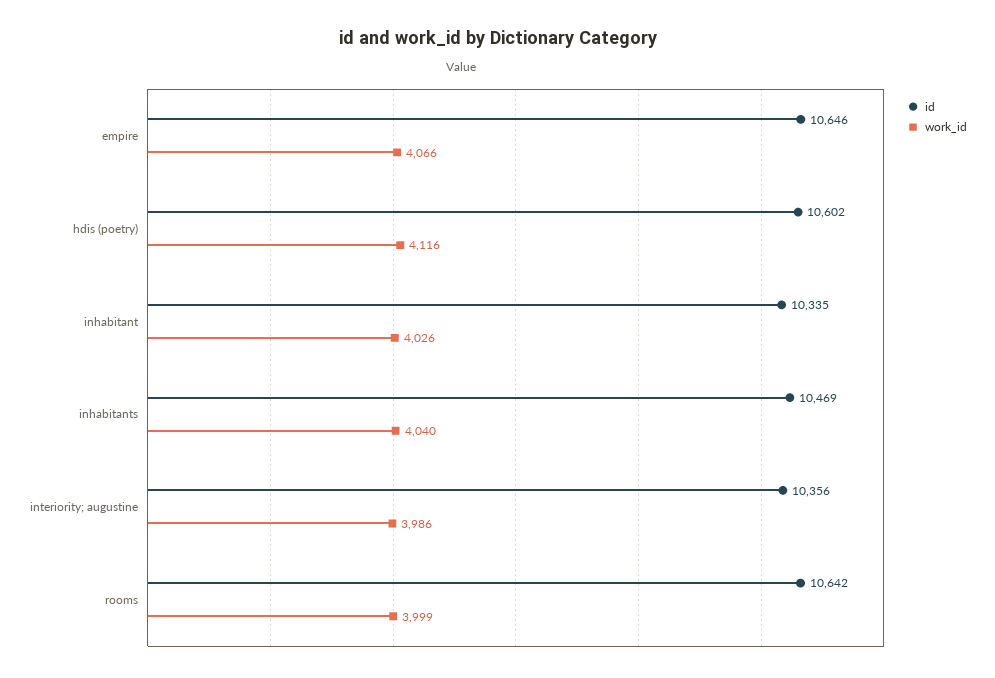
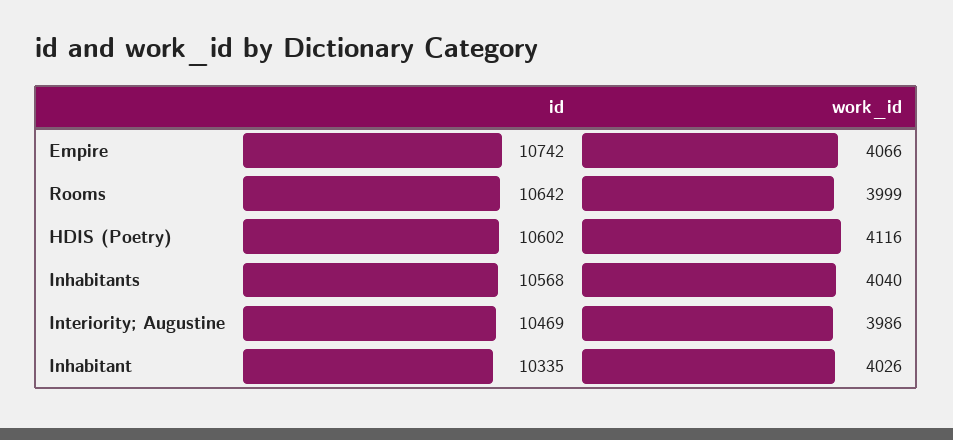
  {
    "id": {
-     "empire": 10646,
+     "empire": 10742,
      "hdis (poetry)": 10602,
      "inhabitant": 10335,
-     "inhabitants": 10469,
+     "inhabitants": 10568,
-     "interiority; augustine": 10356,
+     "interiority; augustine": 10469,
      "rooms": 10642
    },
    "work_id": {
      "empire": 4066,
      "hdis (poetry)": 4116,
      "inhabitant": 4026,
      "inhabitants": 4040,
      "interiority; augustine": 3986,
      "rooms": 3999
    }
  }

